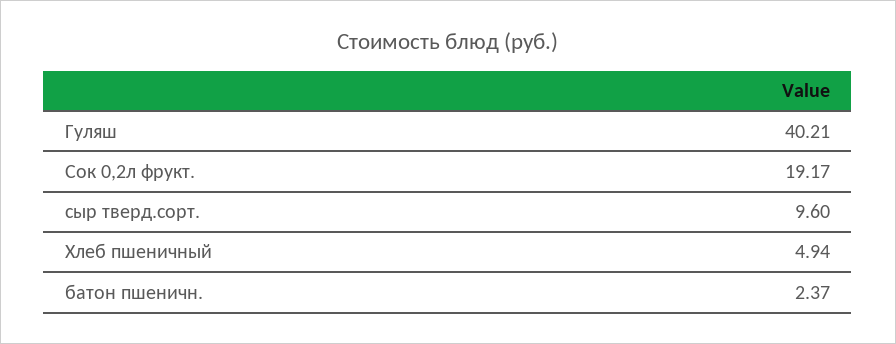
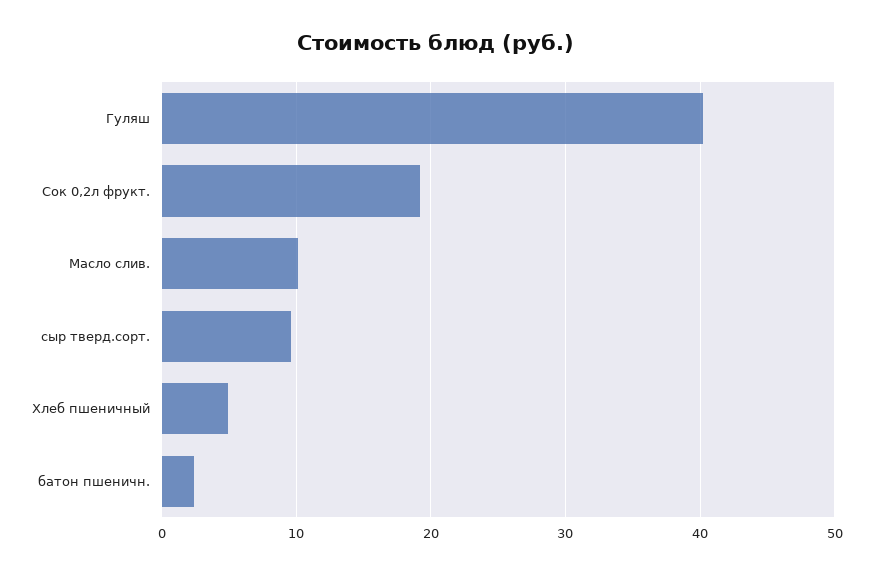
  {
    "Гуляш": 40.21,
    "Сок 0,2л фрукт.": 19.17,
    "сыр тверд.сорт.": 9.6,
    "Хлеб пшеничный": 4.94,
-   "батон пшеничн.": 2.37
+   "батон пшеничн.": 2.37,
+   "Масло слив.": 10
  }

